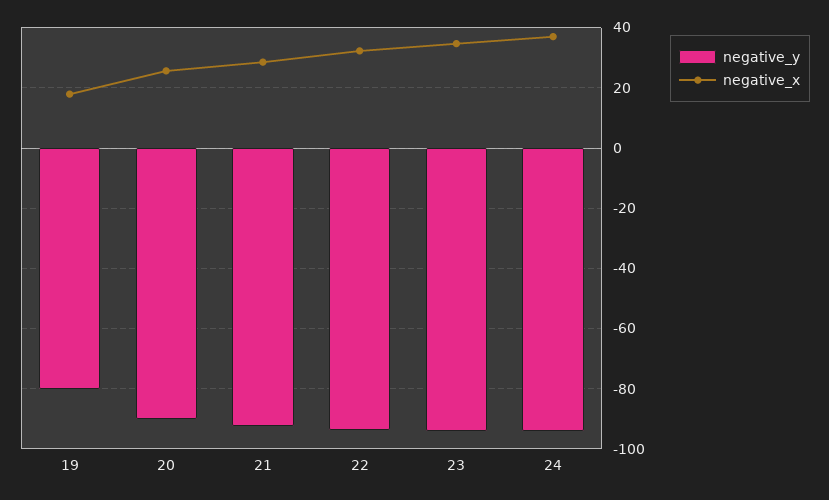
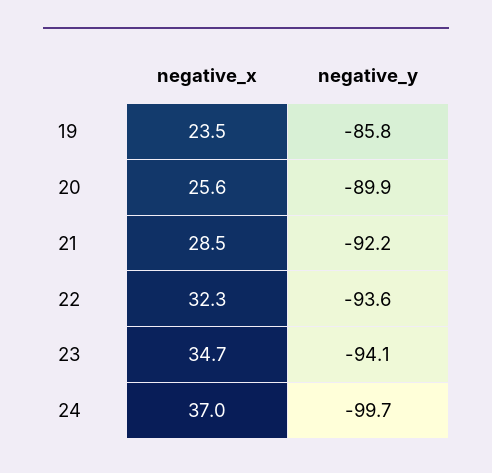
  {
    "negative_y": {
-     "19": -80,
+     "19": -85.8,
      "20": -89.9,
      "21": -92.2,
      "22": -93.6,
      "23": -94.1,
-     "24": -94
+     "24": -99.7
    },
    "negative_x": {
-     "19": 18,
+     "19": 23.5,
      "20": 25.6,
      "21": 28.5,
      "22": 32.3,
      "23": 34.7,
      "24": 37
    }
  }

